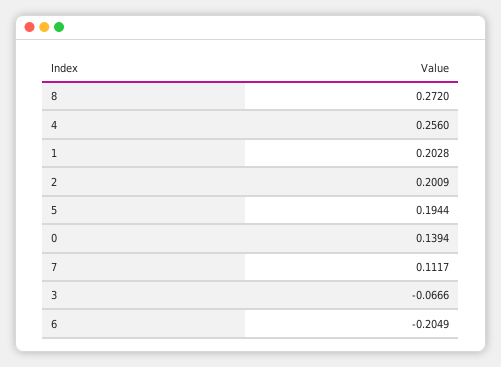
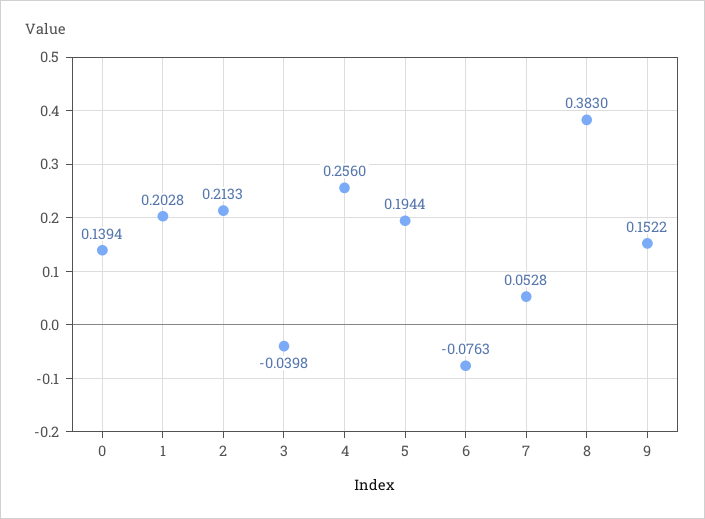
  {
-   "8": 0.272,
+   "8": 0.383,
    "4": 0.256,
    "1": 0.2028,
-   "2": 0.2009,
+   "2": 0.2133,
    "5": 0.1944,
    "0": 0.1394,
-   "7": 0.1117,
+   "7": 0.0528,
-   "3": -0.0666,
+   "3": -0.0398,
-   "6": -0.2049
+   "6": -0.0763,
+   "9": 0.1522
  }

